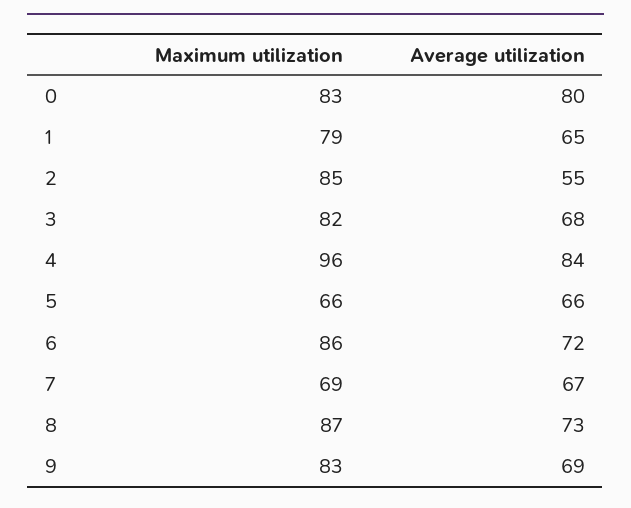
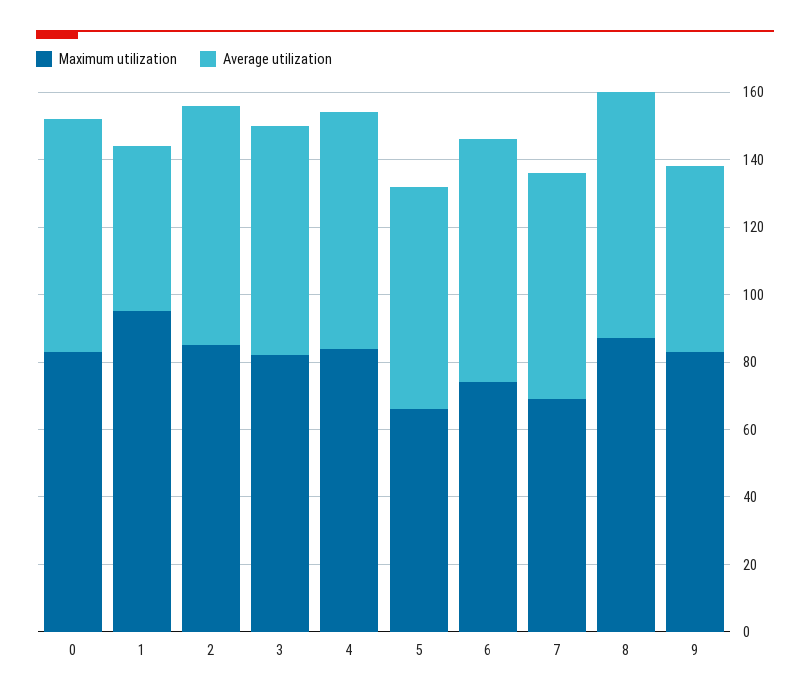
  {
    "Maximum utilization": {
      "0": 83,
-     "1": 79,
+     "1": 95,
      "2": 85,
      "3": 82,
-     "4": 96,
+     "4": 85,
      "5": 66,
-     "6": 86,
+     "6": 75,
      "7": 69,
      "8": 87,
      "9": 83
    },
    "Average utilization": {
-     "0": 80,
+     "0": 70,
-     "1": 65,
+     "1": 50,
-     "2": 55,
+     "2": 70,
      "3": 68,
-     "4": 84,
+     "4": 70,
      "5": 66,
      "6": 72,
      "7": 67,
      "8": 73,
-     "9": 69
+     "9": 55
    }
  }

